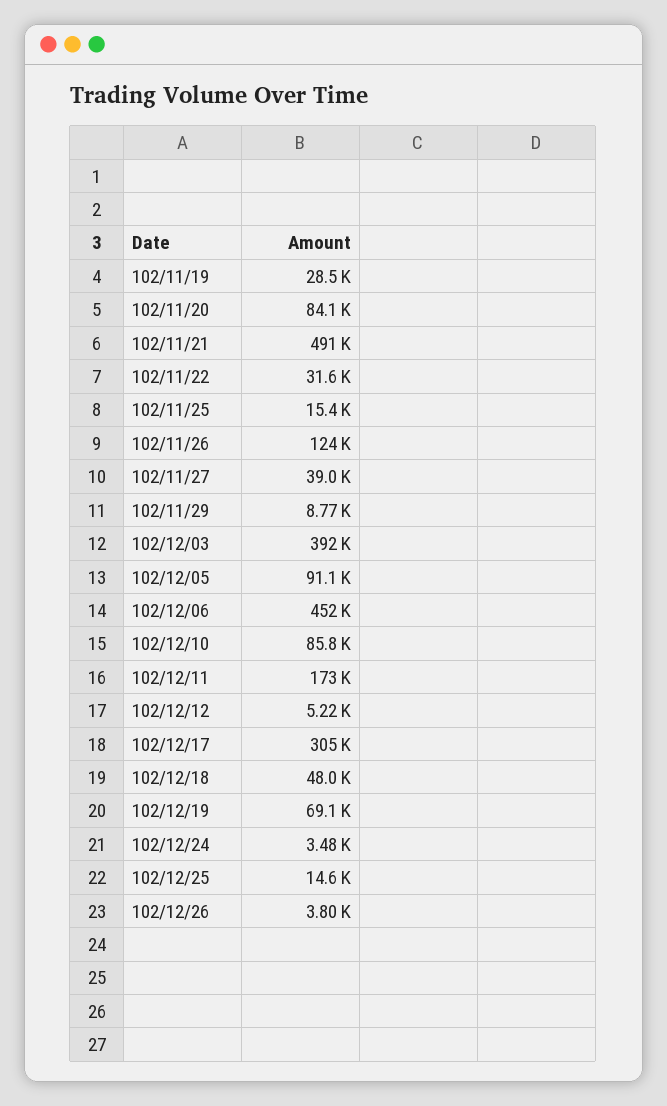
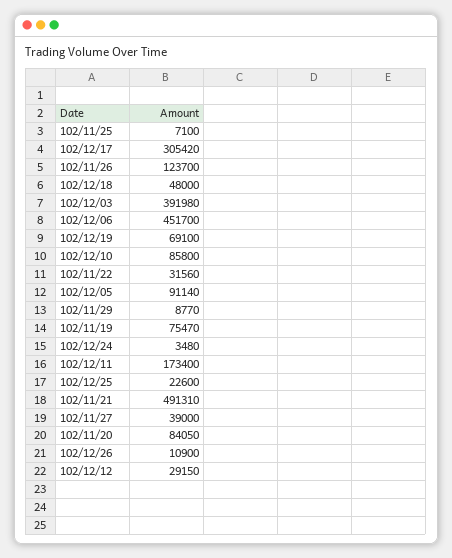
  {
-   "102/11/19": 28500,
+   "102/11/19": 75470,
    "102/11/20": 84050,
    "102/11/21": 491310,
    "102/11/22": 31560,
-   "102/11/25": 15400,
+   "102/11/25": 7100,
    "102/11/26": 123700,
    "102/11/27": 39000,
    "102/11/29": 8770,
    "102/12/03": 391980,
    "102/12/05": 91140,
    "102/12/06": 451700,
    "102/12/10": 85800,
    "102/12/11": 173400,
-   "102/12/12": 5220,
+   "102/12/12": 29150,
    "102/12/17": 305420,
    "102/12/18": 48000,
    "102/12/19": 69100,
    "102/12/24": 3480,
-   "102/12/25": 14600,
+   "102/12/25": 22600,
-   "102/12/26": 3800
+   "102/12/26": 10900
  }

